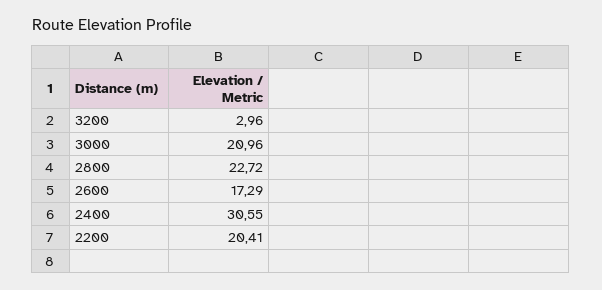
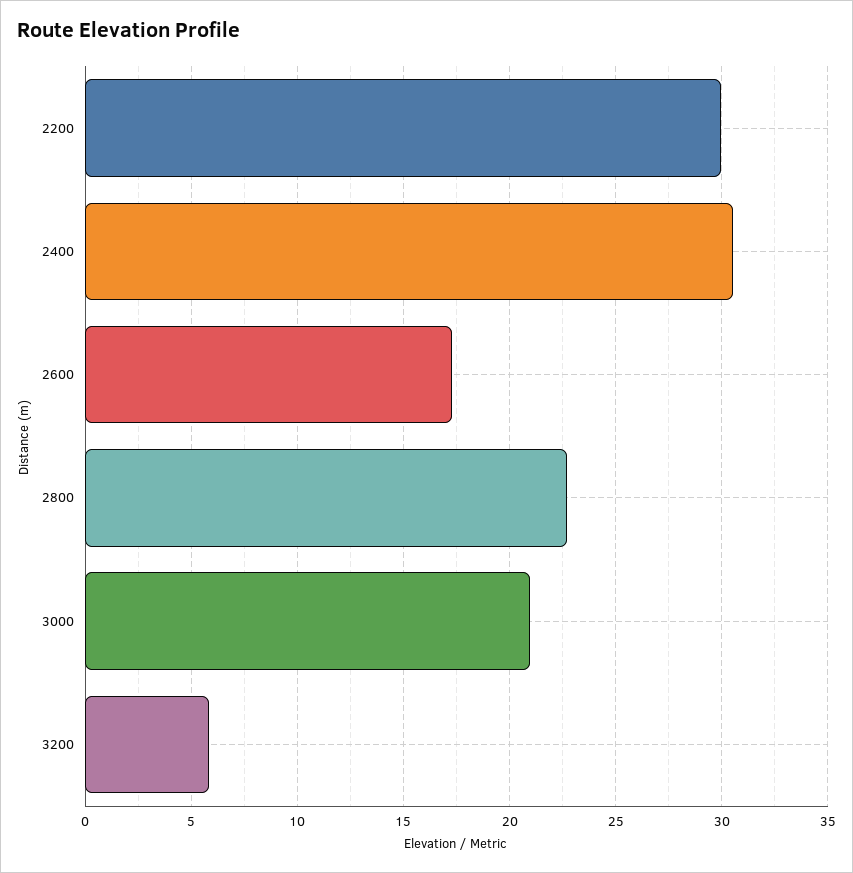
  {
-   "3200": 2.96,
+   "3200": 6,
    "3000": 20.96,
    "2800": 22.72,
    "2600": 17.29,
    "2400": 30.55,
-   "2200": 20.41
+   "2200": 30
  }

